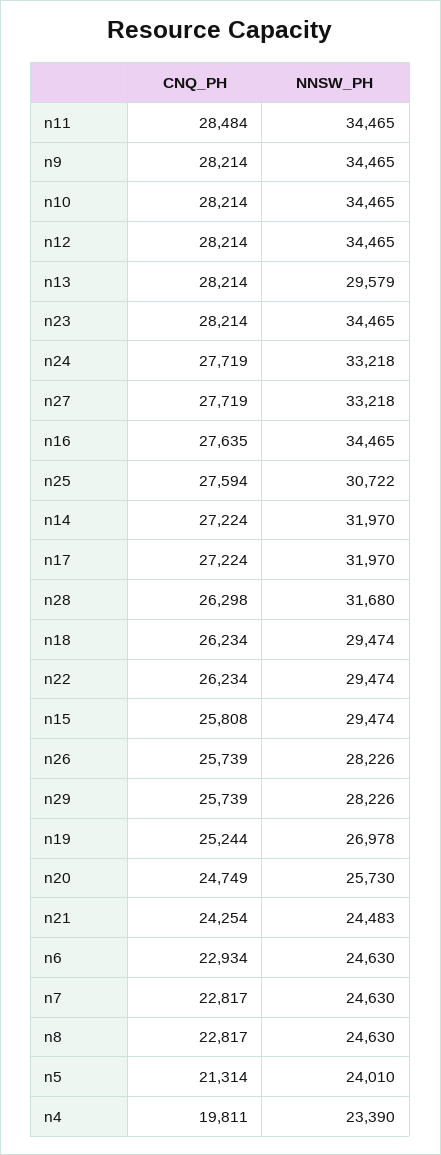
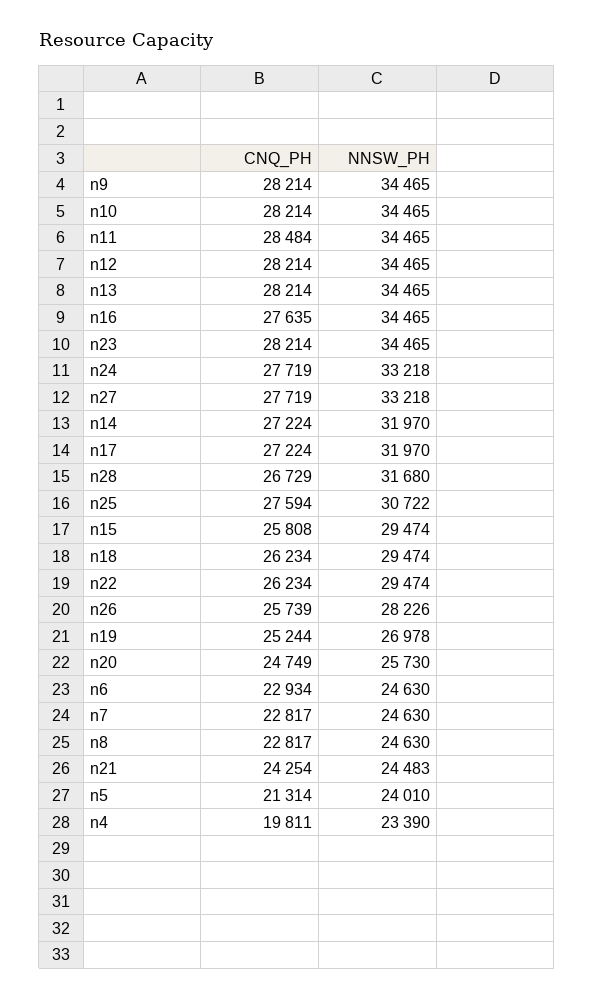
  {
    "CNQ_PH": {
      "n11": 28484,
      "n9": 28214,
      "n10": 28214,
      "n12": 28214,
      "n13": 28214,
      "n23": 28214,
      "n24": 27719,
      "n27": 27719,
      "n16": 27635,
      "n25": 27594,
      "n14": 27224,
      "n17": 27224,
-     "n28": 26298,
+     "n28": 26729,
      "n18": 26234,
      "n22": 26234,
      "n15": 25808,
      "n26": 25739,
-     "n29": 25739,
      "n19": 25244,
      "n20": 24749,
      "n21": 24254,
      "n6": 22934,
      "n7": 22817,
      "n8": 22817,
      "n5": 21314,
      "n4": 19811
    },
    "NNSW_PH": {
      "n11": 34465,
      "n9": 34465,
      "n10": 34465,
      "n12": 34465,
-     "n13": 29579,
+     "n13": 34465,
      "n23": 34465,
      "n24": 33218,
      "n27": 33218,
      "n16": 34465,
      "n25": 30722,
      "n14": 31970,
      "n17": 31970,
      "n28": 31680,
      "n18": 29474,
      "n22": 29474,
      "n15": 29474,
      "n26": 28226,
-     "n29": 28226,
      "n19": 26978,
      "n20": 25730,
      "n21": 24483,
      "n6": 24630,
      "n7": 24630,
      "n8": 24630,
      "n5": 24010,
      "n4": 23390
    }
  }

